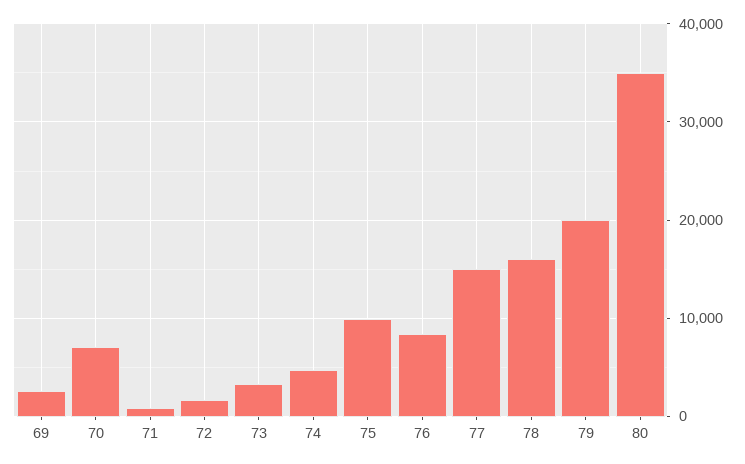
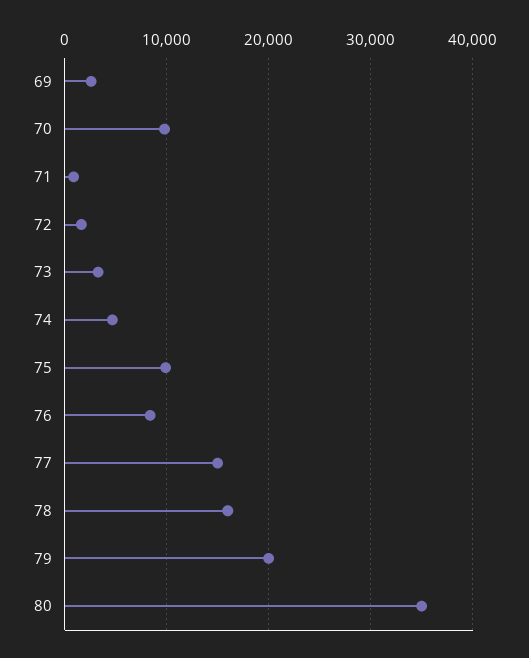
  {
    "69": 3000,
-   "70": 7000,
+   "70": 10000,
    "71": 1000,
    "72": 2000,
    "73": 3000,
    "74": 5000,
    "75": 10000,
    "76": 8000,
    "77": 15000,
    "78": 16000,
    "79": 20000,
    "80": 35000
  }

